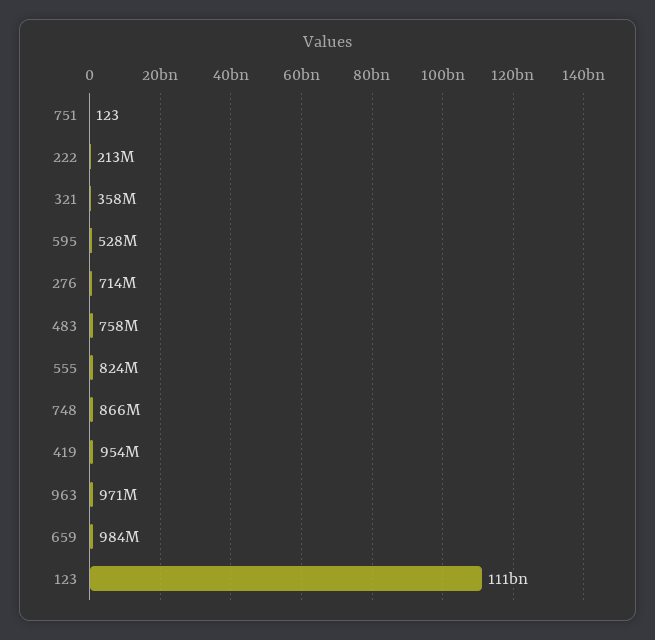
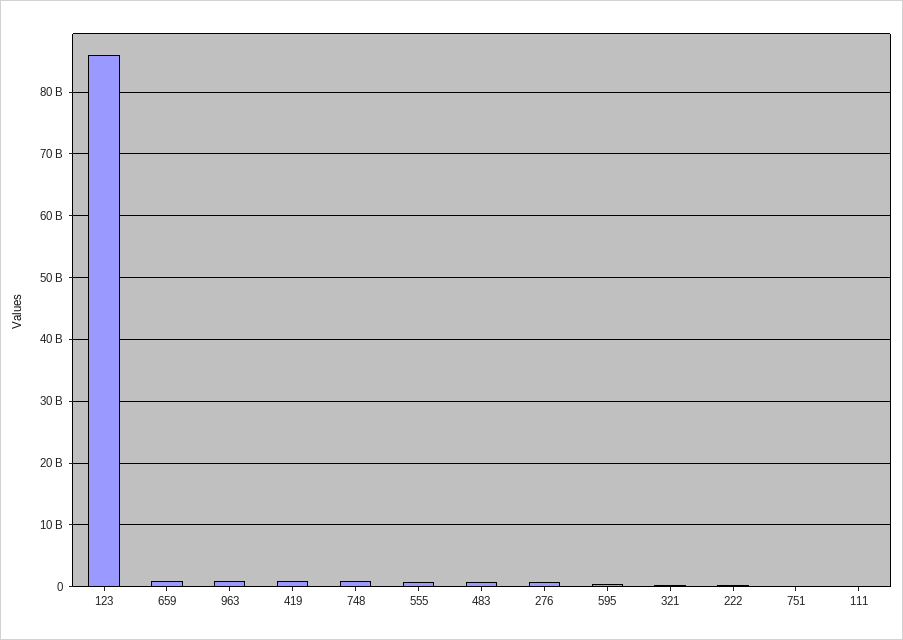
  {
    "751": 123,
    "222": 213000000,
    "321": 358000000,
    "595": 528000000,
    "276": 714000000,
    "483": 758000000,
    "555": 824000000,
    "748": 866000000,
    "419": 954000000,
    "963": 971000000,
    "659": 984000000,
-   "123": 111000000000
+   "123": 86000000000,
+   "111": 0
  }

